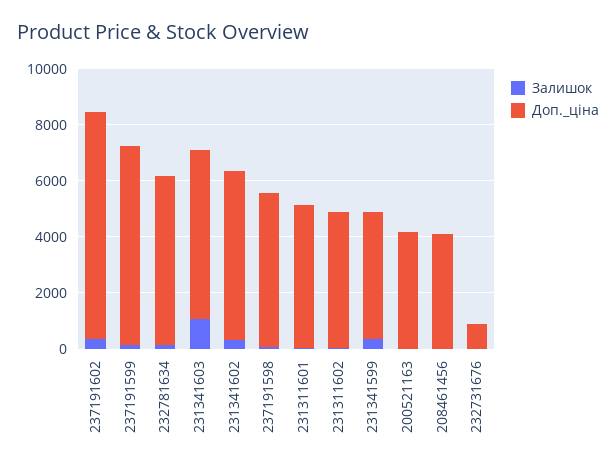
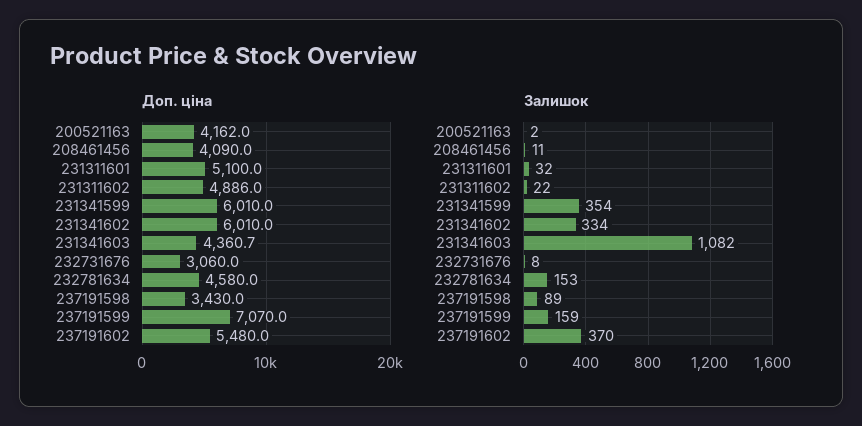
  {
    "Залишок": {
      "237191602": 370,
      "237191599": 159,
      "232781634": 153,
      "231341603": 1082,
      "231341602": 334,
      "237191598": 89,
      "231311601": 32,
      "231311602": 22,
      "231341599": 354,
      "200521163": 2,
      "208461456": 11,
      "232731676": 8
    },
    "Доп._ціна": {
-     "237191602": 8000,
+     "237191602": 5480,
      "237191599": 7070,
-     "232781634": 6000,
+     "232781634": 4580,
-     "231341603": 6000,
+     "231341603": 4360.7,
      "231341602": 6010,
-     "237191598": 5500,
+     "237191598": 3430,
      "231311601": 5100,
      "231311602": 4886,
-     "231341599": 4500,
+     "231341599": 6010,
      "200521163": 4162,
      "208461456": 4090,
-     "232731676": 1000
+     "232731676": 3060
    }
  }

